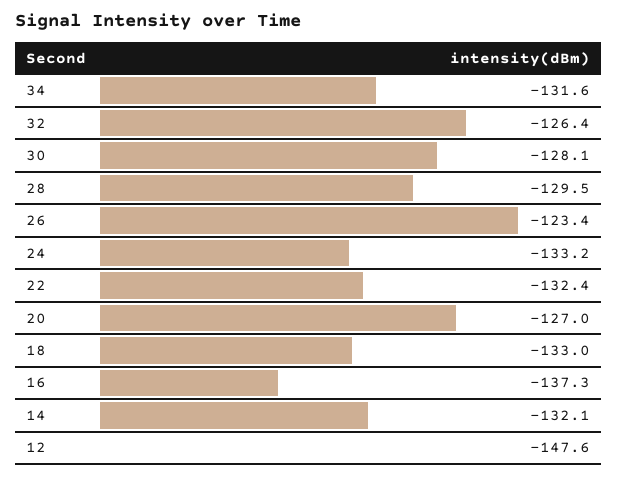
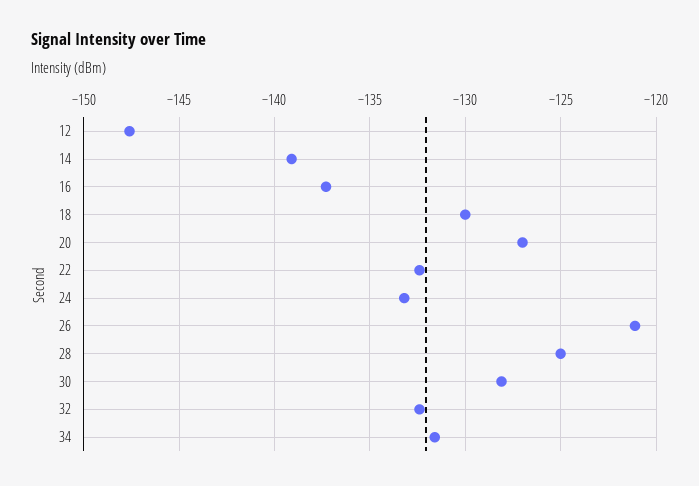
  {
    "34": -131.6,
-   "32": -126.4,
+   "32": -132.5,
    "30": -128.1,
-   "28": -129.5,
+   "28": -125,
-   "26": -123.4,
+   "26": -121,
    "24": -133.2,
    "22": -132.4,
    "20": -127,
-   "18": -133,
+   "18": -130,
    "16": -137.3,
-   "14": -132.1,
+   "14": -139,
    "12": -147.6
  }

